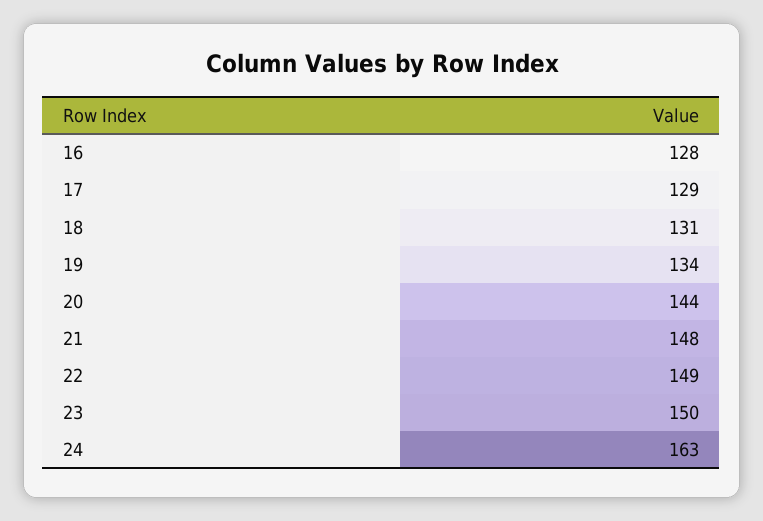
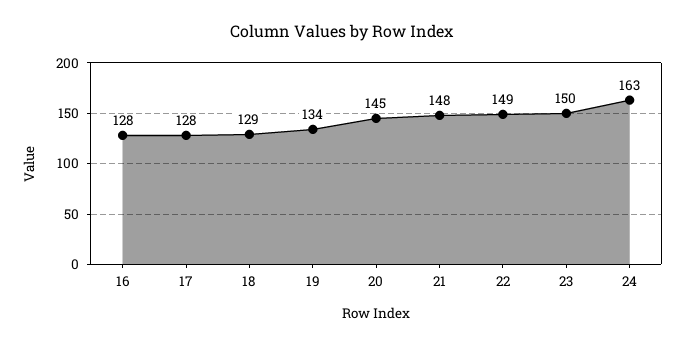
  {
    "16": 128,
-   "17": 129,
+   "17": 128,
-   "18": 131,
+   "18": 129,
    "19": 134,
-   "20": 144,
+   "20": 145,
    "21": 148,
    "22": 149,
    "23": 150,
    "24": 163
  }

